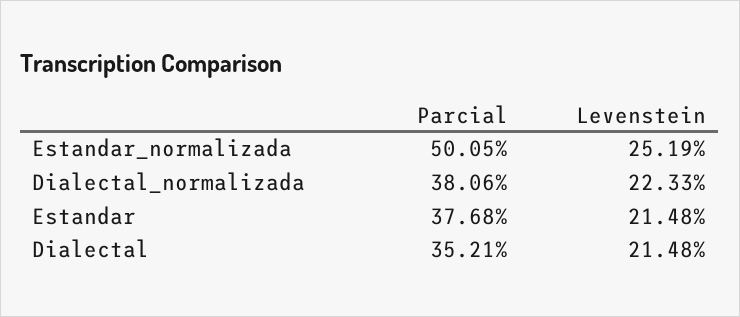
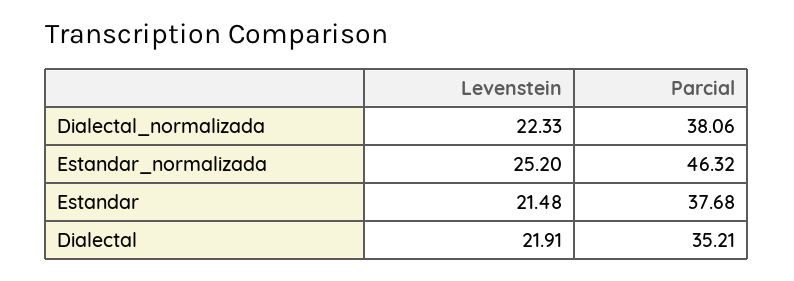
  {
    "Parcial": {
-     "Estandar_normalizada": 50.05,
+     "Estandar_normalizada": 46.32,
      "Dialectal_normalizada": 38.06,
      "Estandar": 37.68,
      "Dialectal": 35.21
    },
    "Levenstein": {
-     "Estandar_normalizada": 25.19,
+     "Estandar_normalizada": 25.2,
      "Dialectal_normalizada": 22.33,
      "Estandar": 21.48,
-     "Dialectal": 21.48
+     "Dialectal": 21.91
    }
  }

